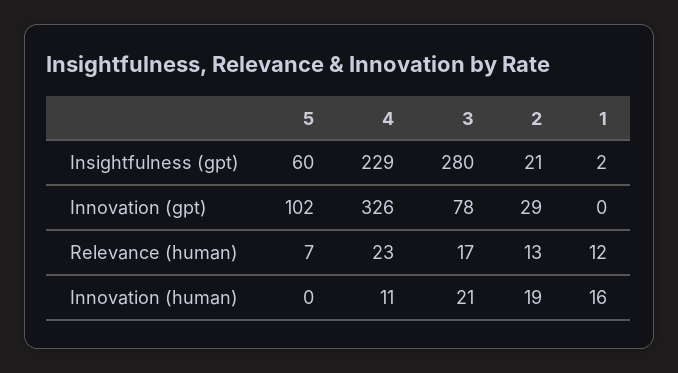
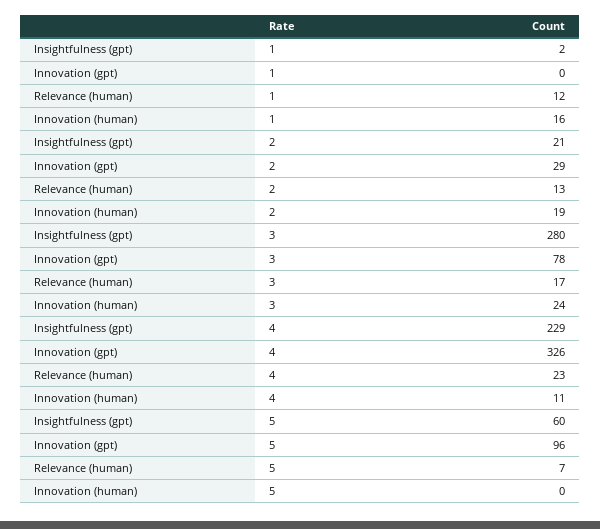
  {
    "5": {
      "Insightfulness (gpt)": 60,
-     "Innovation (gpt)": 102,
+     "Innovation (gpt)": 96,
      "Relevance (human)": 7,
      "Innovation (human)": 0
    },
    "4": {
      "Insightfulness (gpt)": 229,
      "Innovation (gpt)": 326,
      "Relevance (human)": 23,
      "Innovation (human)": 11
    },
    "3": {
      "Insightfulness (gpt)": 280,
      "Innovation (gpt)": 78,
      "Relevance (human)": 17,
-     "Innovation (human)": 21
+     "Innovation (human)": 24
    },
    "2": {
      "Insightfulness (gpt)": 21,
      "Innovation (gpt)": 29,
      "Relevance (human)": 13,
      "Innovation (human)": 19
    },
    "1": {
      "Insightfulness (gpt)": 2,
      "Innovation (gpt)": 0,
      "Relevance (human)": 12,
      "Innovation (human)": 16
    }
  }

